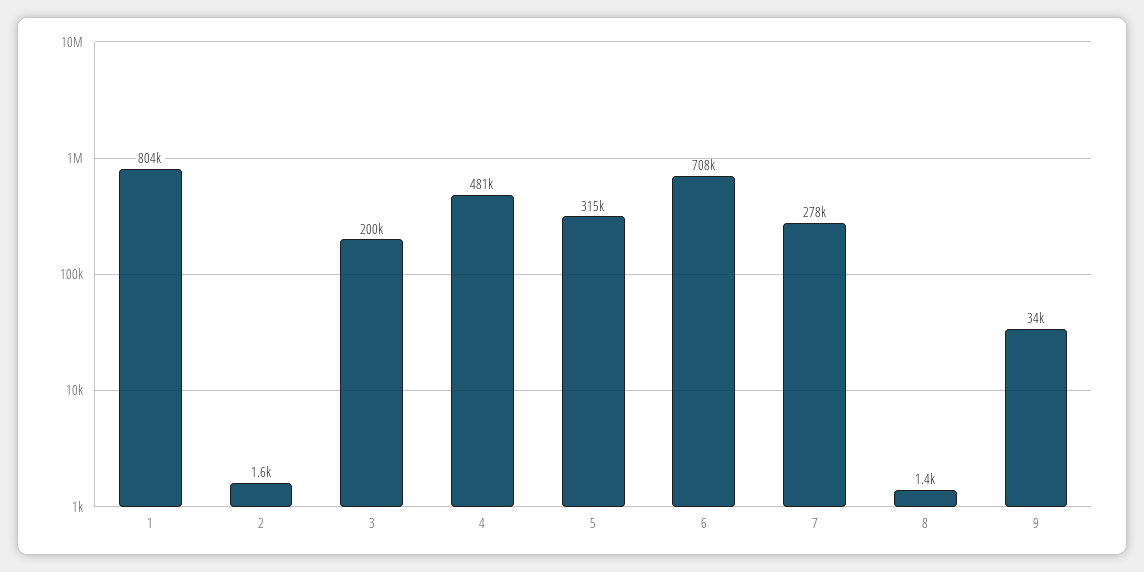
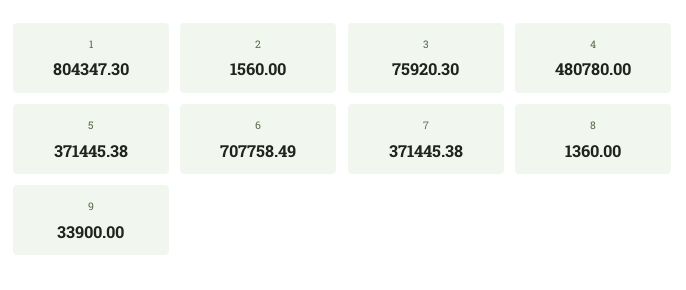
  {
    "1": 804347.3,
    "2": 1560,
-   "3": 200000,
+   "3": 75920.3,
    "4": 480780,
-   "5": 315000,
+   "5": 371445.38,
    "6": 707758.49,
-   "7": 278000,
+   "7": 371445.38,
    "8": 1360,
    "9": 33900
  }

